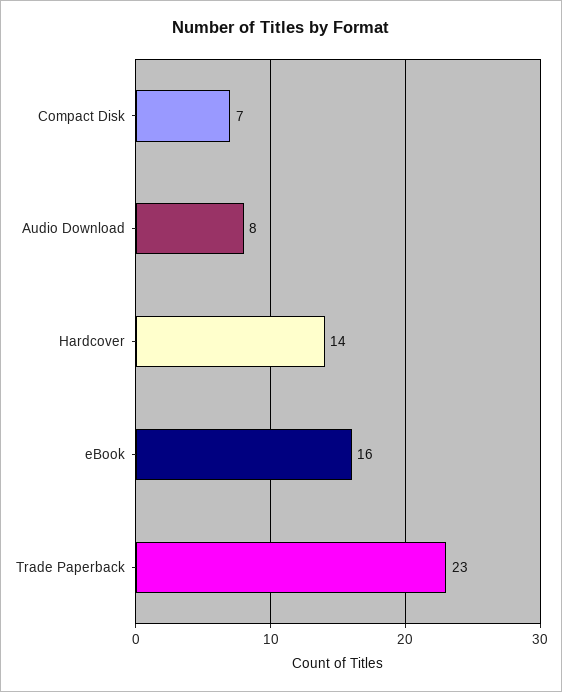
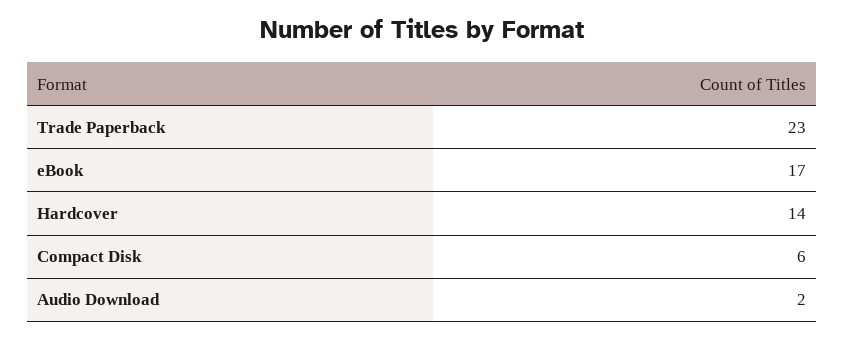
  {
-   "Compact Disk": 7,
+   "Compact Disk": 6,
-   "Audio Download": 8,
+   "Audio Download": 2,
    "Hardcover": 14,
-   "eBook": 16,
+   "eBook": 17,
    "Trade Paperback": 23
  }

